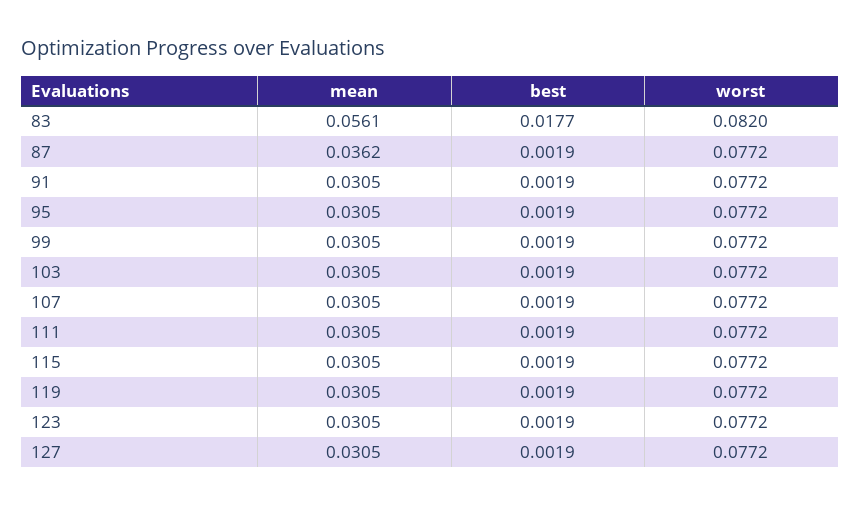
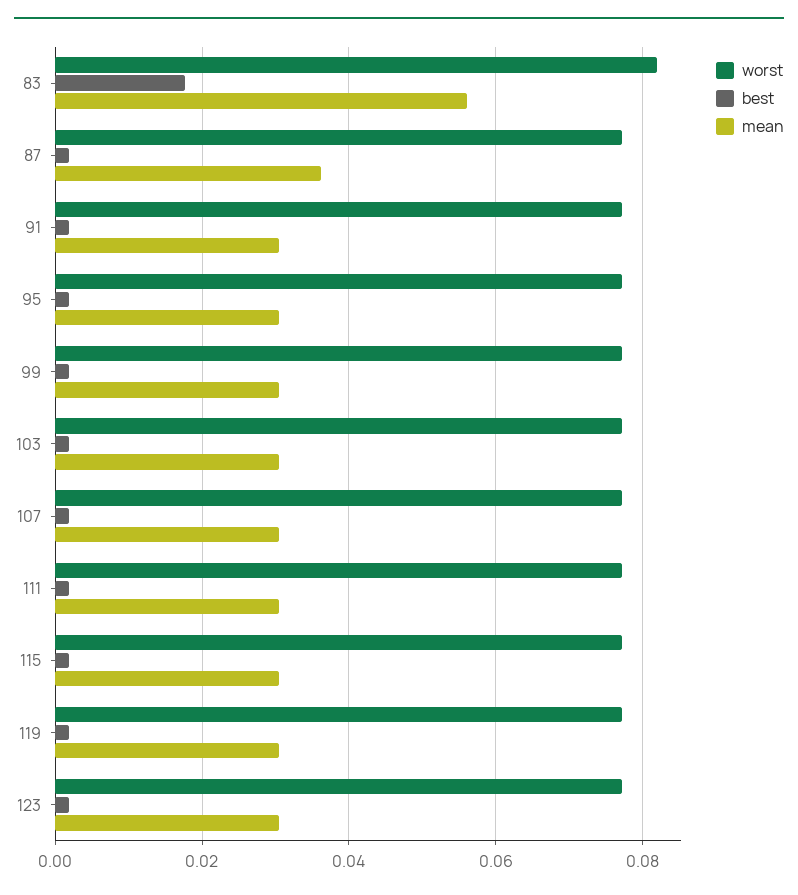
  {
    "mean": {
      "83": 0.0561,
      "87": 0.0362,
      "91": 0.0305,
      "95": 0.0305,
      "99": 0.0305,
      "103": 0.0305,
      "107": 0.0305,
      "111": 0.0305,
      "115": 0.0305,
      "119": 0.0305,
-     "123": 0.0305,
+     "123": 0.0305
-     "127": 0.0305
    },
    "best": {
      "83": 0.0177,
      "87": 0.0019,
      "91": 0.0019,
      "95": 0.0019,
      "99": 0.0019,
      "103": 0.0019,
      "107": 0.0019,
      "111": 0.0019,
      "115": 0.0019,
      "119": 0.0019,
-     "123": 0.0019,
+     "123": 0.0019
-     "127": 0.0019
    },
    "worst": {
      "83": 0.082,
      "87": 0.0772,
      "91": 0.0772,
      "95": 0.0772,
      "99": 0.0772,
      "103": 0.0772,
      "107": 0.0772,
      "111": 0.0772,
      "115": 0.0772,
      "119": 0.0772,
-     "123": 0.0772,
+     "123": 0.0772
-     "127": 0.0772
    }
  }

